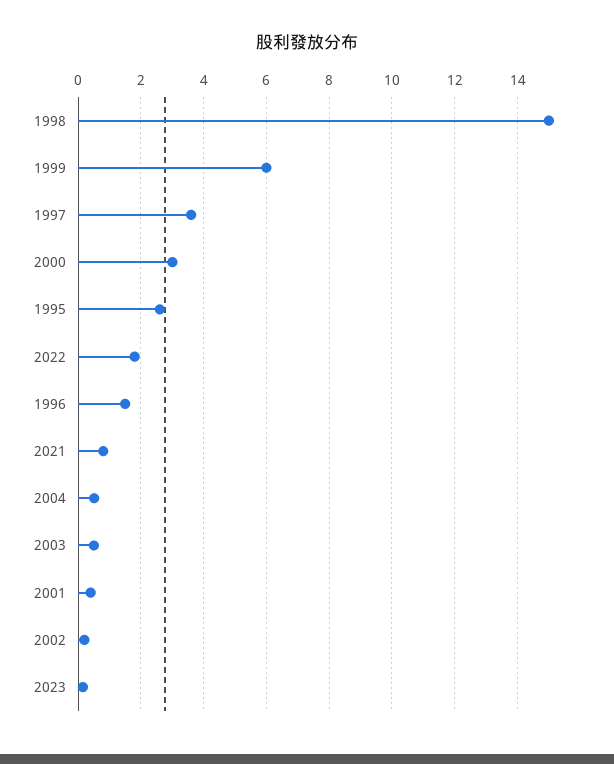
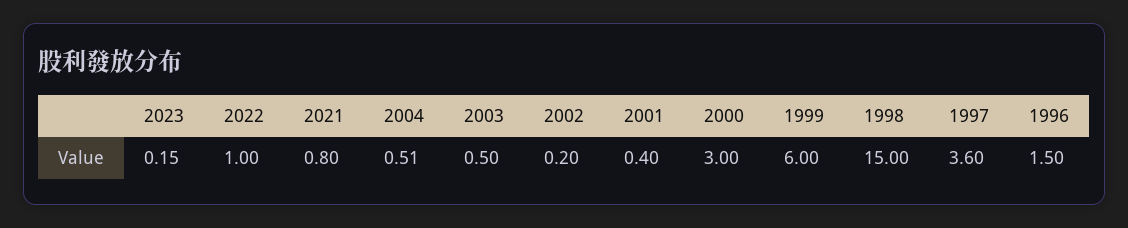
  {
    "1998": 15,
    "1999": 6,
    "1997": 3.6,
    "2000": 3,
-   "1995": 2.6,
-   "2022": 1.8,
+   "2022": 1,
    "1996": 1.5,
    "2021": 0.8,
    "2004": 0.51,
    "2003": 0.5,
    "2001": 0.4,
    "2002": 0.2,
    "2023": 0.15
  }

